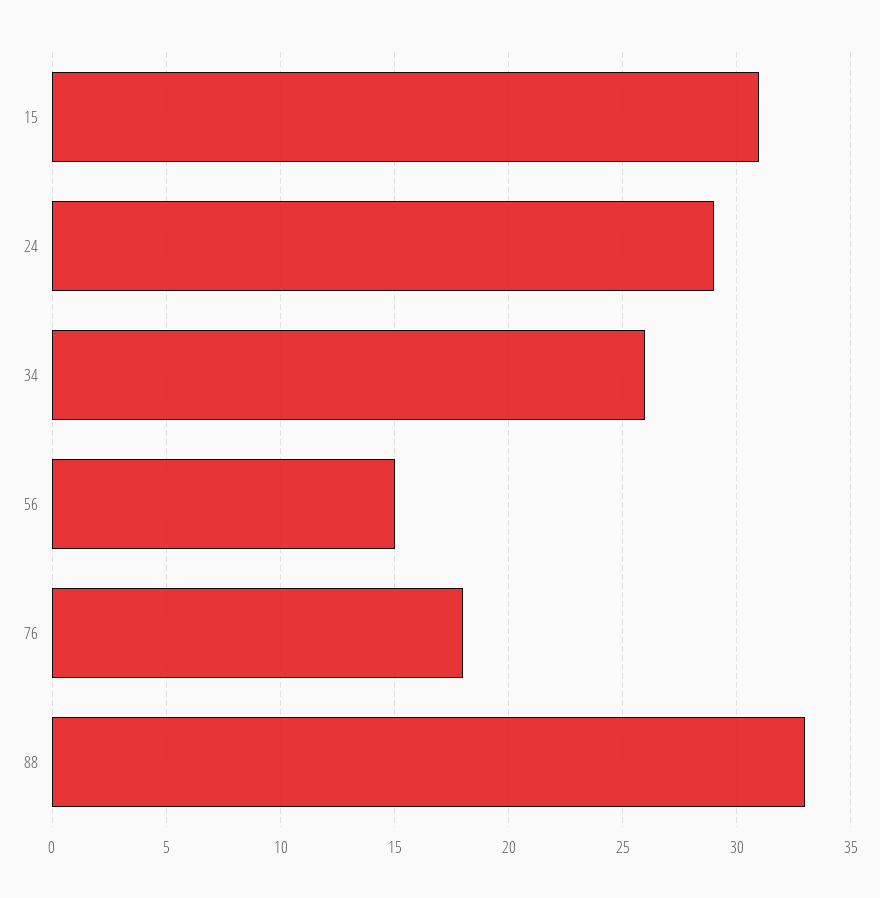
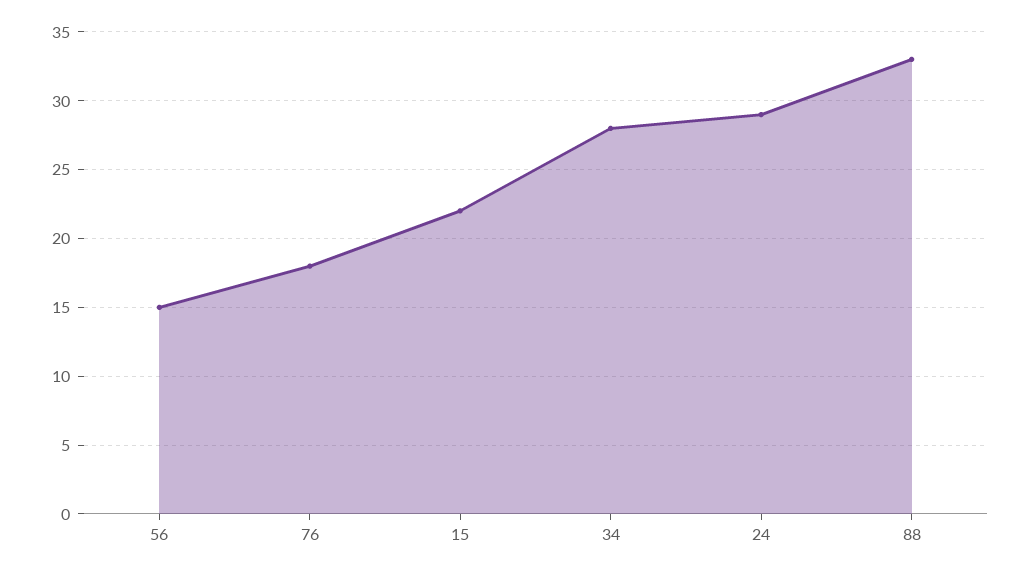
  {
-   "15": 31,
+   "15": 22,
    "24": 29,
-   "34": 26,
+   "34": 28,
    "56": 15,
    "76": 18,
    "88": 33
  }

